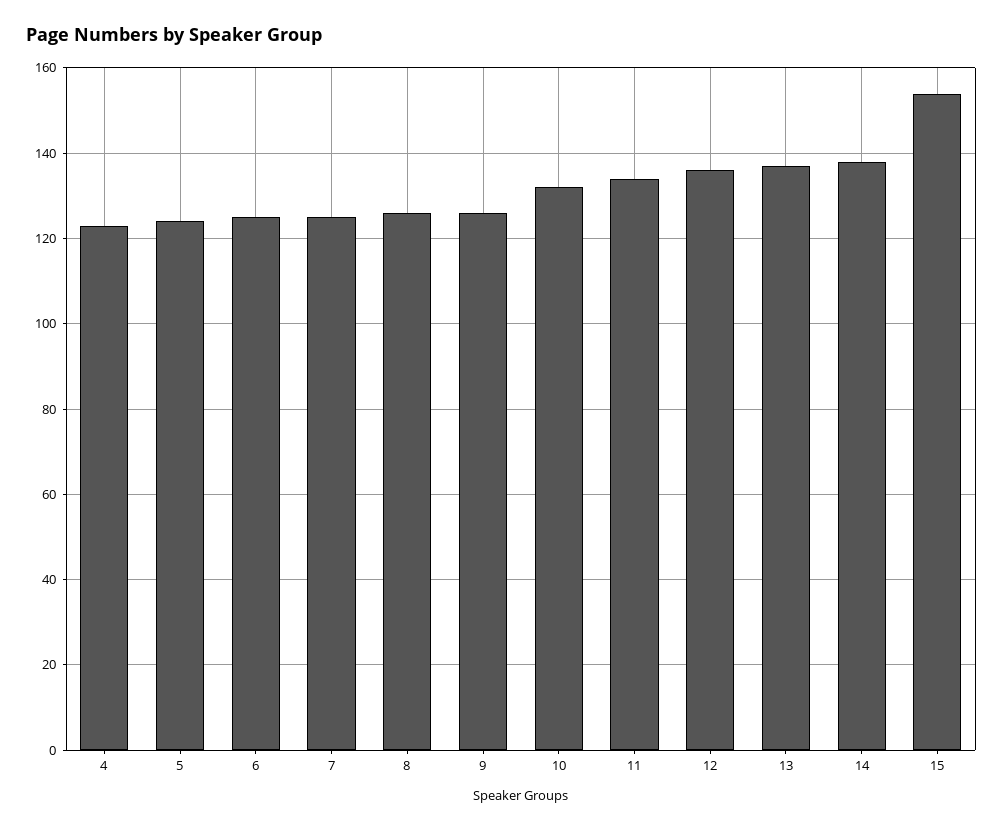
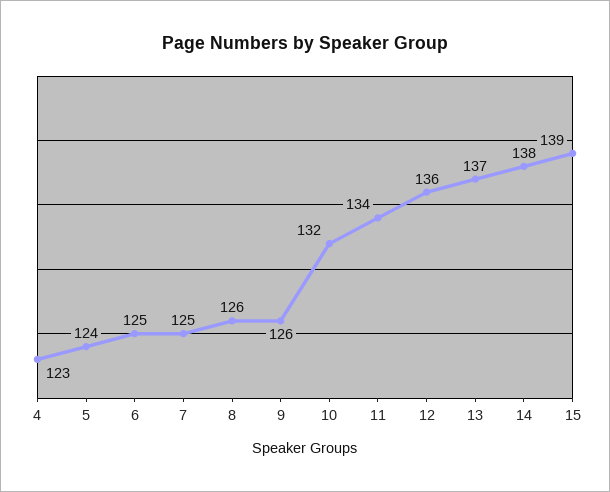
  {
    "4": 123,
    "5": 124,
    "6": 125,
    "7": 125,
    "8": 126,
    "9": 126,
    "10": 132,
    "11": 134,
    "12": 136,
    "13": 137,
    "14": 138,
-   "15": 155
+   "15": 139
  }

